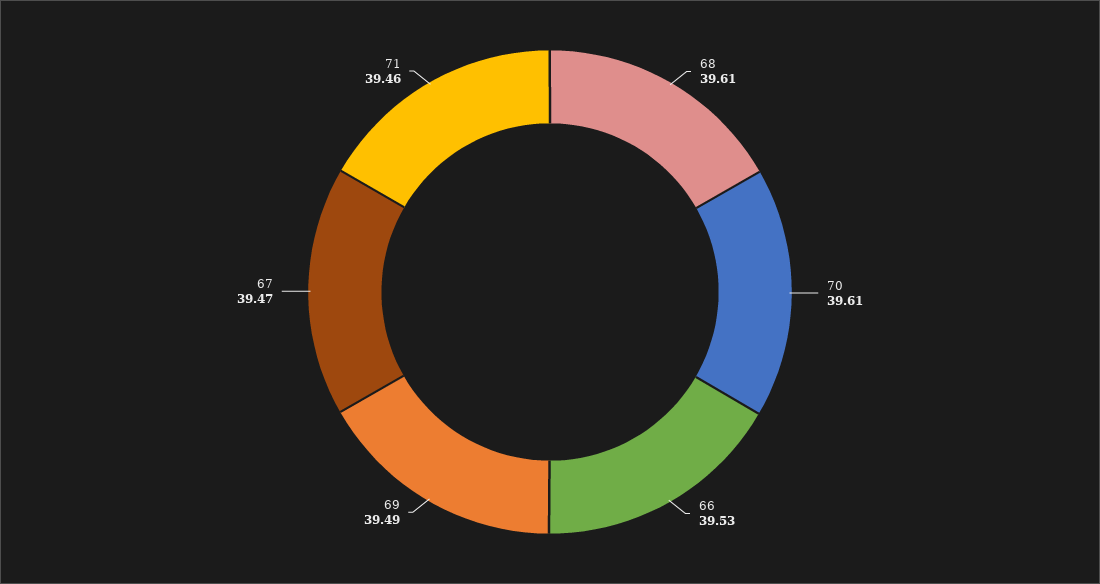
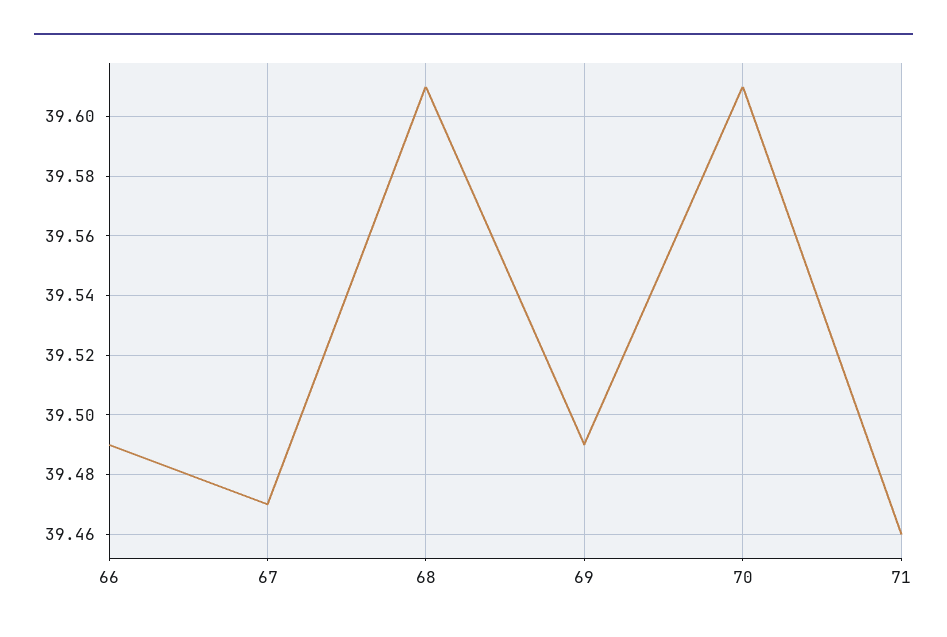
  {
    "68": 39.61,
    "70": 39.61,
-   "66": 39.53,
+   "66": 39.49,
    "69": 39.49,
    "67": 39.47,
    "71": 39.46
  }

